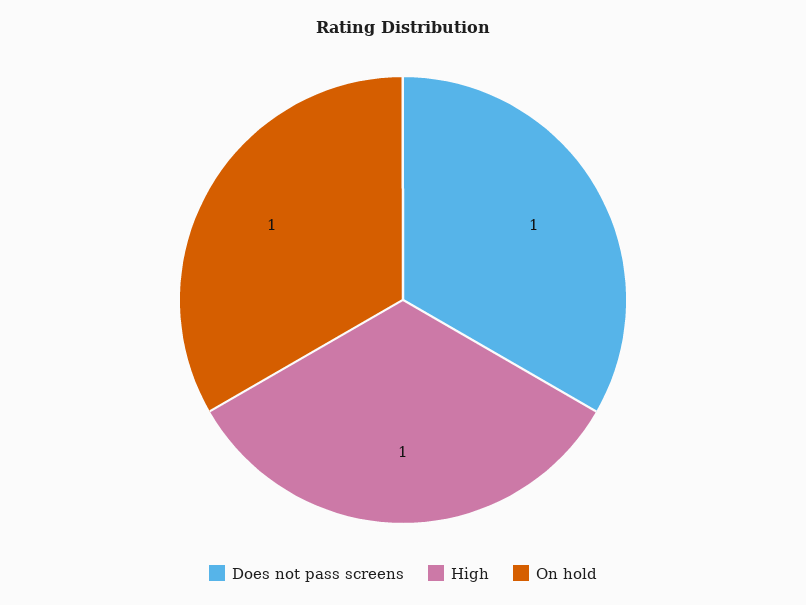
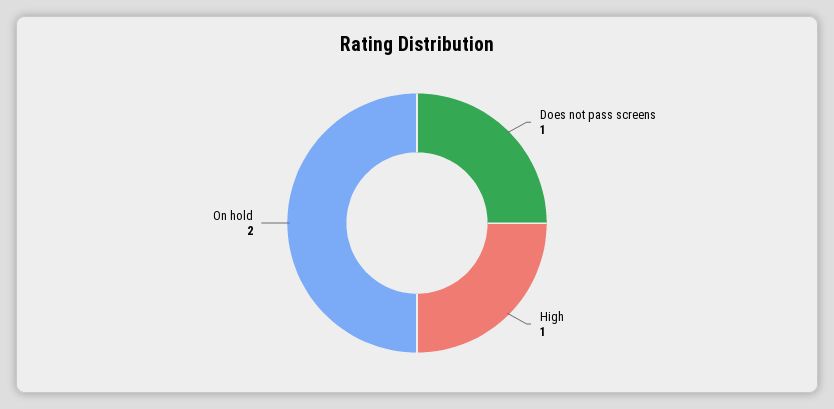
  {
    "Does not pass screens": 1,
    "High": 1,
-   "On hold": 1
+   "On hold": 2
  }

